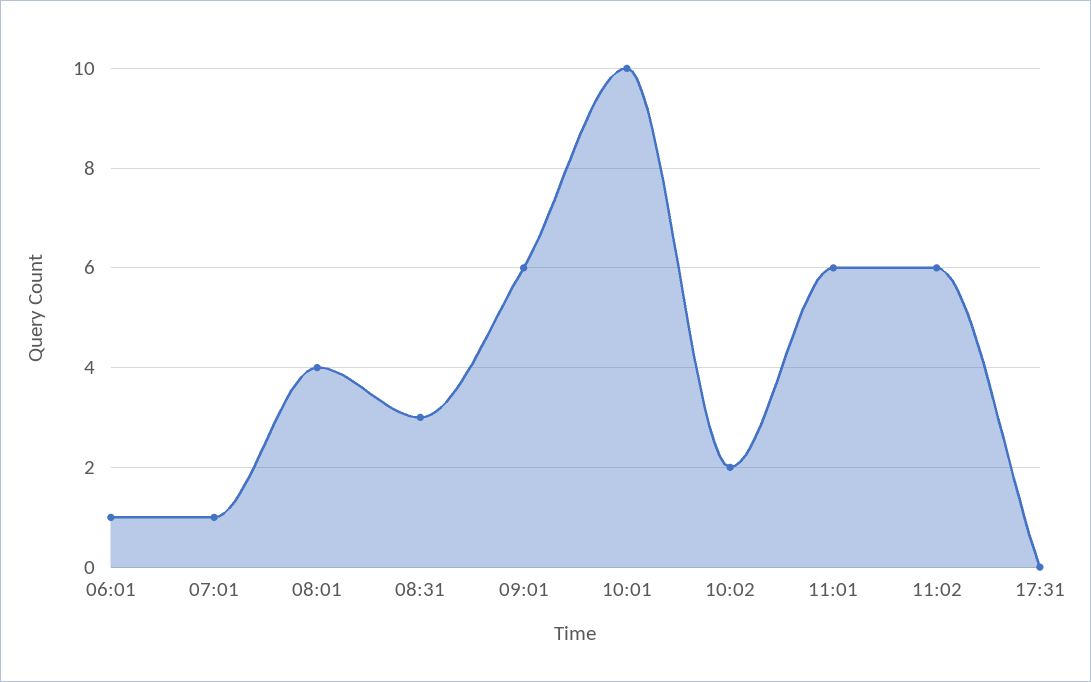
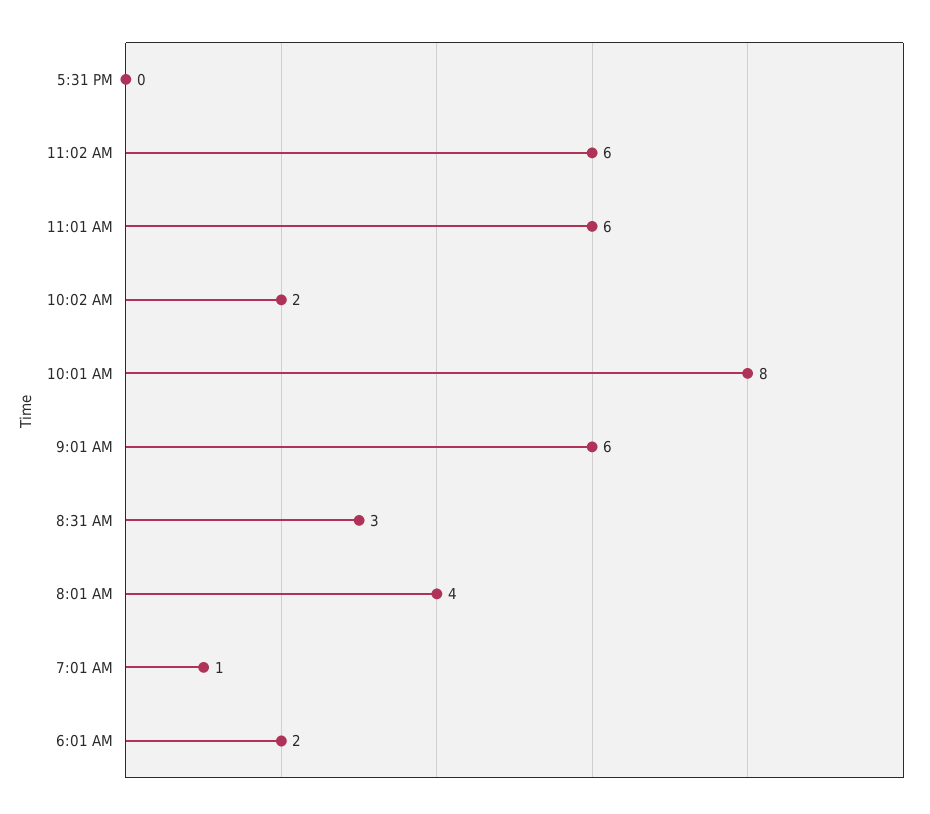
  {
-   "06:01": 1,
+   "06:01": 2,
    "07:01": 1,
    "08:01": 4,
    "08:31": 3,
    "09:01": 6,
-   "10:01": 10,
+   "10:01": 8,
    "10:02": 2,
    "11:01": 6,
    "11:02": 6,
    "17:31": 0
  }

